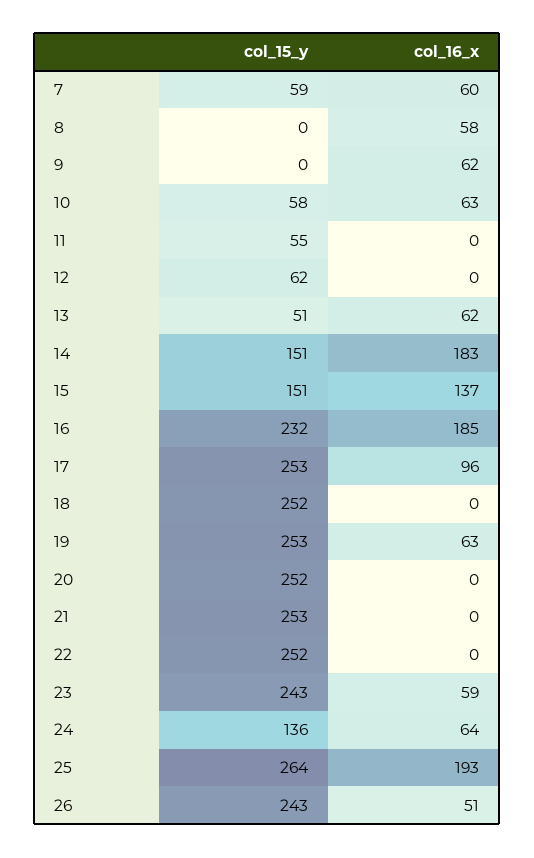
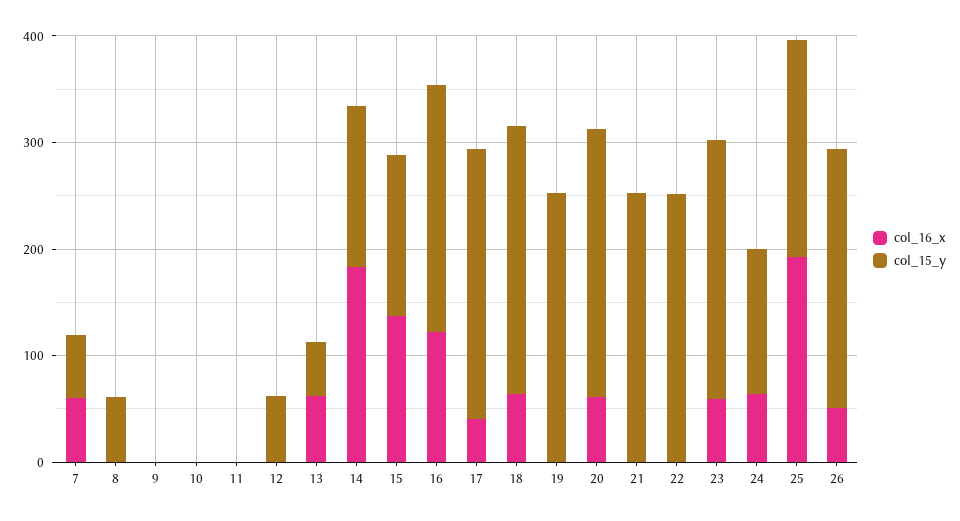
  {
    "col_15_y": {
      "7": 59,
-     "8": 0,
+     "8": 60,
      "9": 0,
-     "10": 58,
+     "10": 0,
-     "11": 55,
+     "11": 0,
      "12": 62,
      "13": 51,
      "14": 151,
      "15": 151,
      "16": 232,
      "17": 253,
      "18": 252,
      "19": 253,
      "20": 252,
      "21": 253,
      "22": 252,
      "23": 243,
      "24": 136,
-     "25": 264,
+     "25": 200,
      "26": 243
    },
    "col_16_x": {
      "7": 60,
-     "8": 58,
+     "8": 0,
-     "9": 62,
+     "9": 0,
-     "10": 63,
+     "10": 0,
      "11": 0,
      "12": 0,
      "13": 62,
      "14": 183,
      "15": 137,
-     "16": 185,
+     "16": 120,
-     "17": 96,
+     "17": 40,
-     "18": 0,
+     "18": 60,
-     "19": 63,
+     "19": 0,
-     "20": 0,
+     "20": 60,
      "21": 0,
      "22": 0,
      "23": 59,
      "24": 64,
      "25": 193,
      "26": 51
    }
  }

